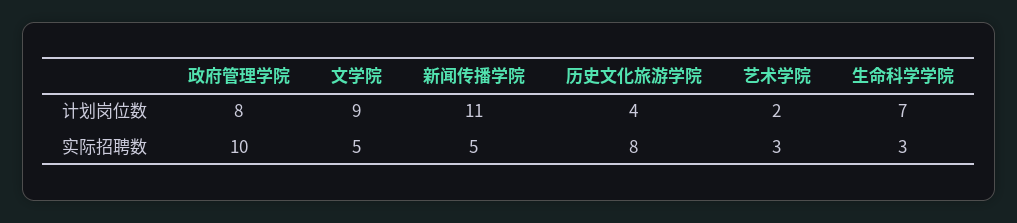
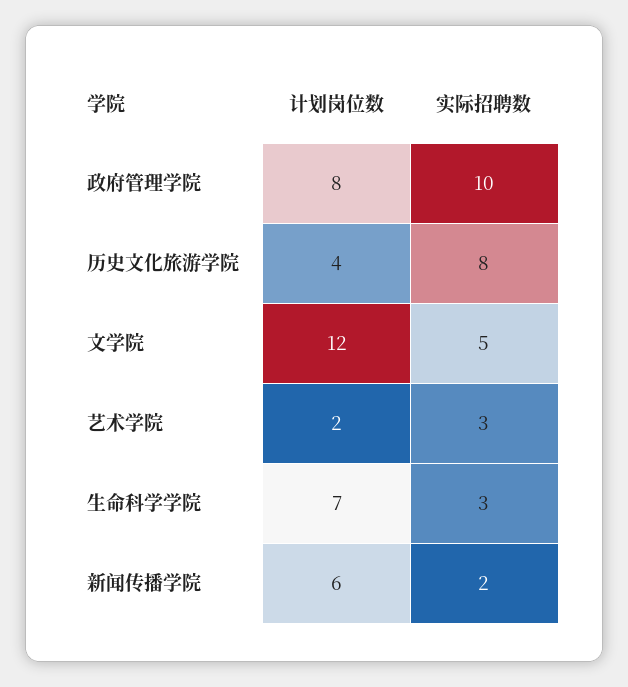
  {
    "政府管理学院": {
      "计划岗位数": 8,
      "实际招聘数": 10
    },
    "文学院": {
-     "计划岗位数": 9,
+     "计划岗位数": 12,
      "实际招聘数": 5
    },
    "新闻传播学院": {
-     "计划岗位数": 11,
+     "计划岗位数": 6,
-     "实际招聘数": 5
+     "实际招聘数": 2
    },
    "历史文化旅游学院": {
      "计划岗位数": 4,
      "实际招聘数": 8
    },
    "艺术学院": {
      "计划岗位数": 2,
      "实际招聘数": 3
    },
    "生命科学学院": {
      "计划岗位数": 7,
      "实际招聘数": 3
    }
  }

